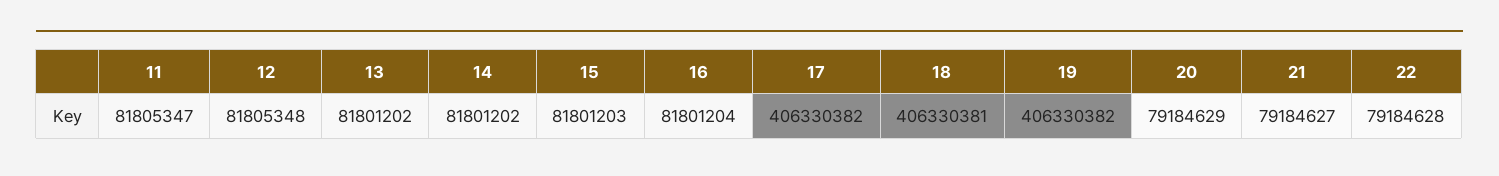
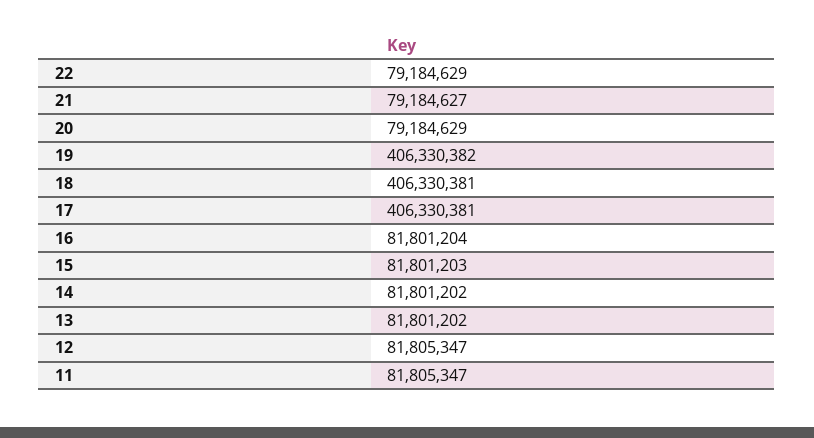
  {
    "11": 81805347,
-   "12": 81805348,
+   "12": 81805347,
    "13": 81801202,
    "14": 81801202,
    "15": 81801203,
    "16": 81801204,
-   "17": 406330382,
+   "17": 406330381,
    "18": 406330381,
    "19": 406330382,
    "20": 79184629,
    "21": 79184627,
-   "22": 79184628
+   "22": 79184629
  }

